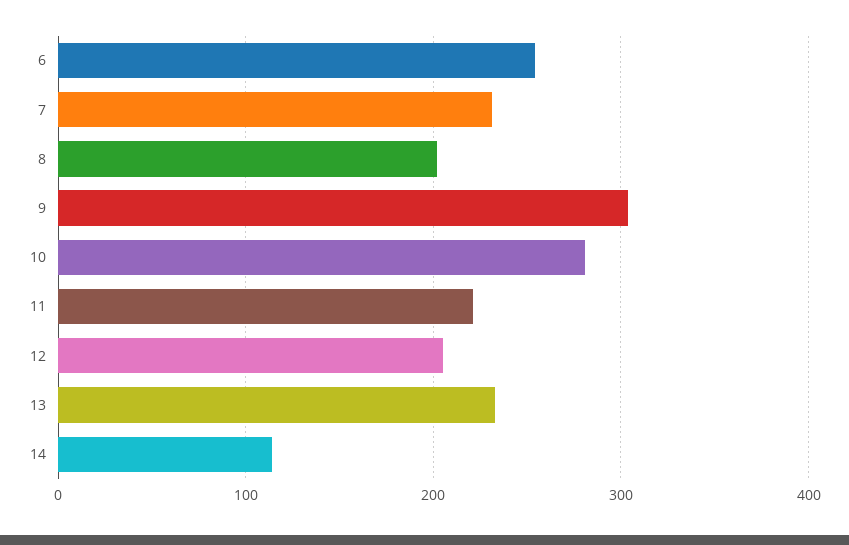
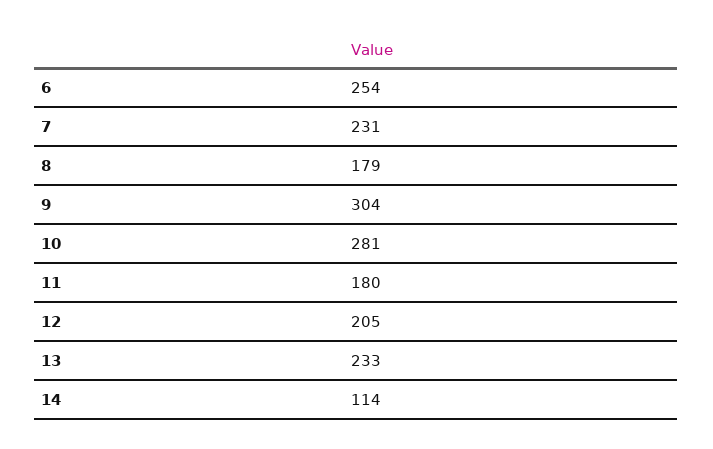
  {
    "6": 254,
    "7": 231,
-   "8": 200,
+   "8": 179,
    "9": 304,
    "10": 281,
-   "11": 220,
+   "11": 180,
    "12": 205,
    "13": 233,
    "14": 114
  }

